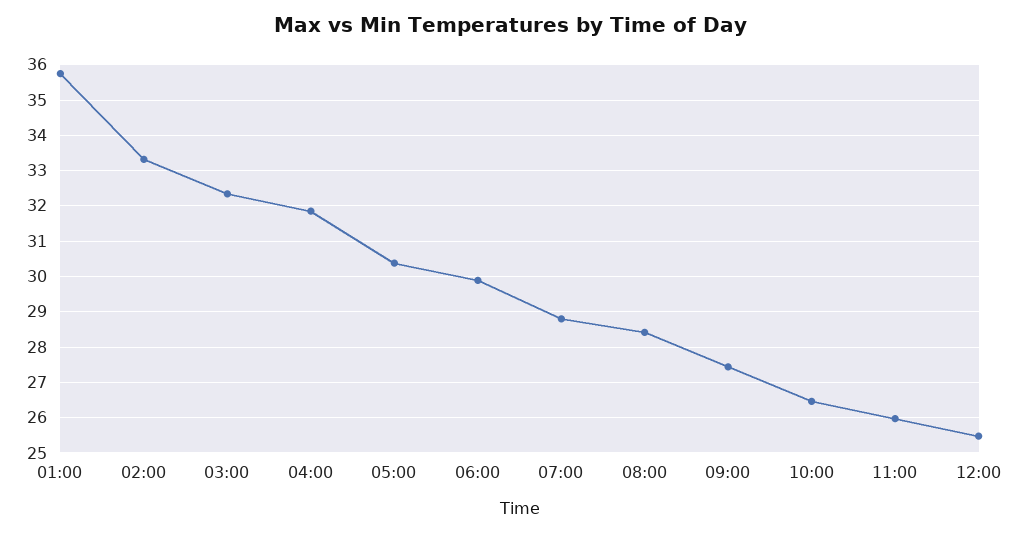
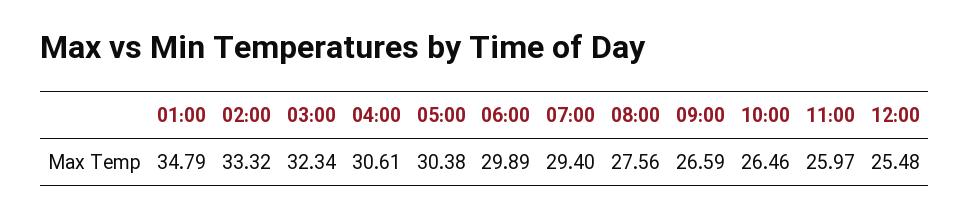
  {
-   "01:00": 35.8,
+   "01:00": 34.79,
    "02:00": 33.32,
    "03:00": 32.34,
-   "04:00": 31.8,
+   "04:00": 30.61,
    "05:00": 30.38,
    "06:00": 29.89,
-   "07:00": 28.8,
+   "07:00": 29.4,
-   "08:00": 28.4,
+   "08:00": 27.56,
-   "09:00": 27.4,
+   "09:00": 26.59,
    "10:00": 26.46,
    "11:00": 25.97,
    "12:00": 25.48
  }

